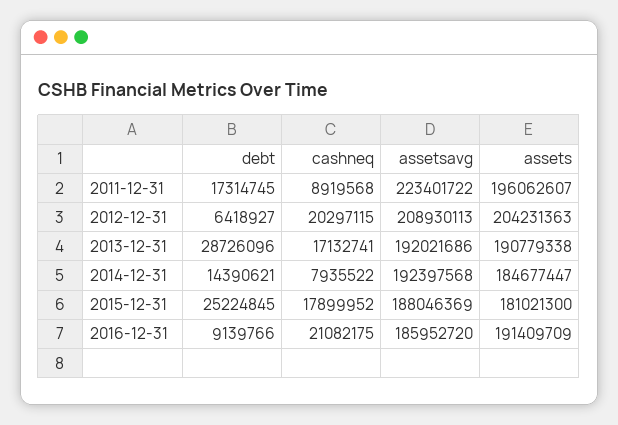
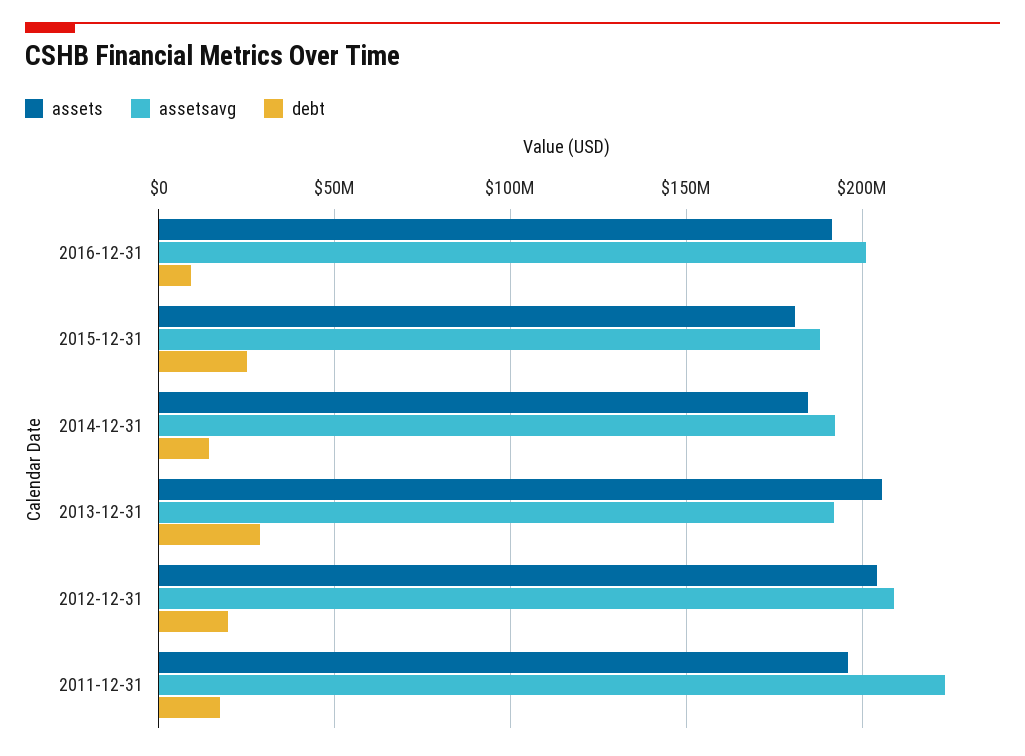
  {
    "debt": {
      "2011-12-31": 17314745,
-     "2012-12-31": 6418927,
+     "2012-12-31": 20000000,
      "2013-12-31": 28726096,
      "2014-12-31": 14390621,
      "2015-12-31": 25224845,
      "2016-12-31": 9139766
    },
-   "cashneq": {
-     "2011-12-31": 8919568,
-     "2012-12-31": 20297115,
-     "2013-12-31": 17132741,
-     "2014-12-31": 7935522,
-     "2015-12-31": 17899952,
-     "2016-12-31": 21082175
-   },
    "assetsavg": {
      "2011-12-31": 223401722,
      "2012-12-31": 208930113,
      "2013-12-31": 192021686,
      "2014-12-31": 192397568,
      "2015-12-31": 188046369,
-     "2016-12-31": 185952720
+     "2016-12-31": 200000000
    },
    "assets": {
      "2011-12-31": 196062607,
      "2012-12-31": 204231363,
-     "2013-12-31": 190779338,
+     "2013-12-31": 205000000,
      "2014-12-31": 184677447,
      "2015-12-31": 181021300,
      "2016-12-31": 191409709
    }
  }

